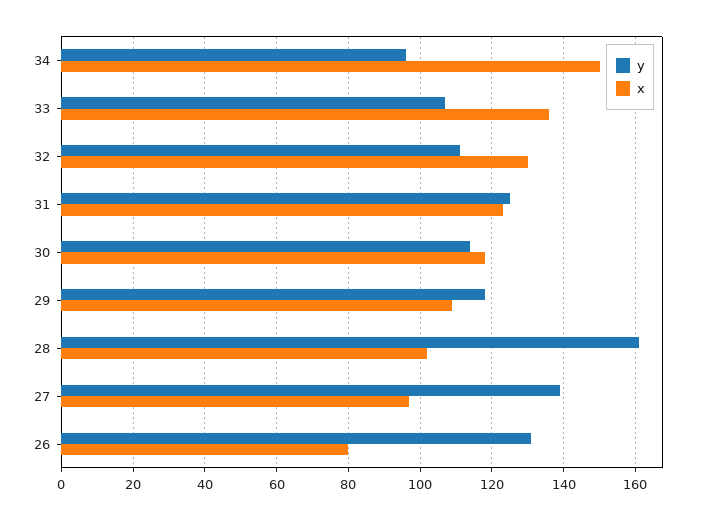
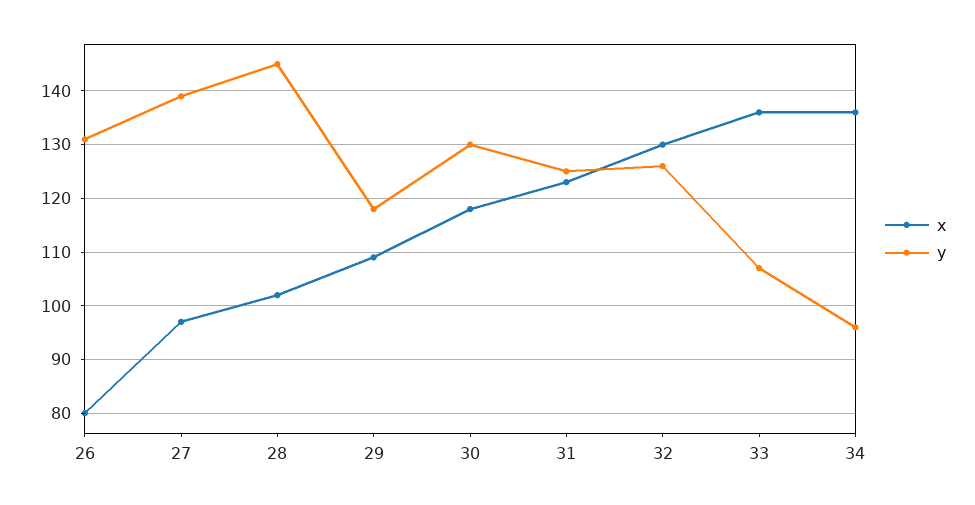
  {
    "y": {
      "34": 95,
      "33": 105,
-     "32": 110,
+     "32": 125,
      "31": 125,
-     "30": 115,
+     "30": 130,
      "29": 120,
-     "28": 160,
+     "28": 145,
      "27": 140,
      "26": 130
    },
    "x": {
-     "34": 150,
+     "34": 135,
      "33": 135,
      "32": 130,
      "31": 125,
      "30": 120,
      "29": 110,
      "28": 100,
      "27": 95,
      "26": 80
    }
  }

